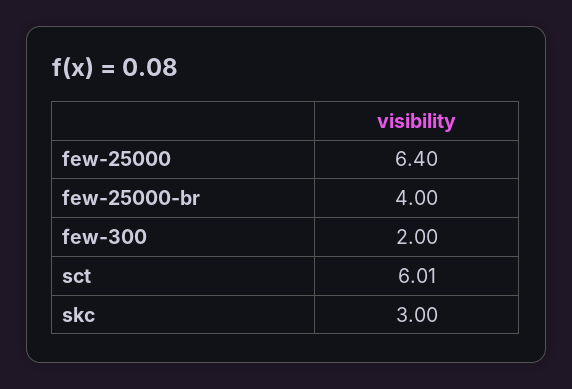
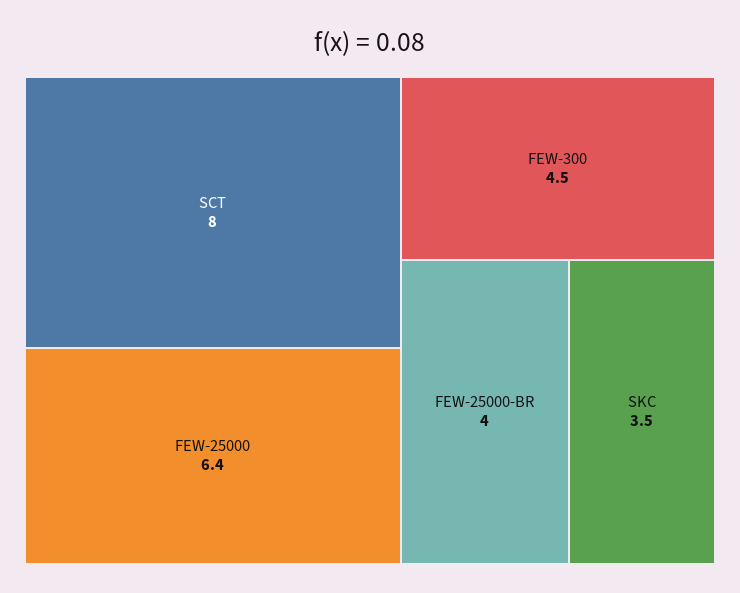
  {
    "few-25000": 6.4,
    "few-25000-br": 4,
-   "few-300": 2,
+   "few-300": 4.5,
-   "sct": 6.01,
+   "sct": 8,
-   "skc": 3
+   "skc": 3.5
  }

